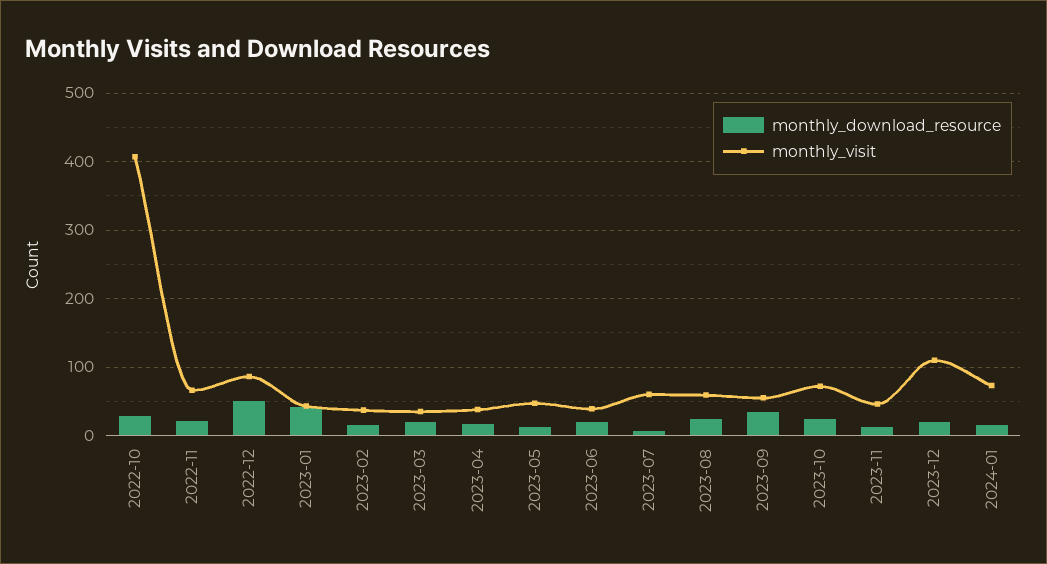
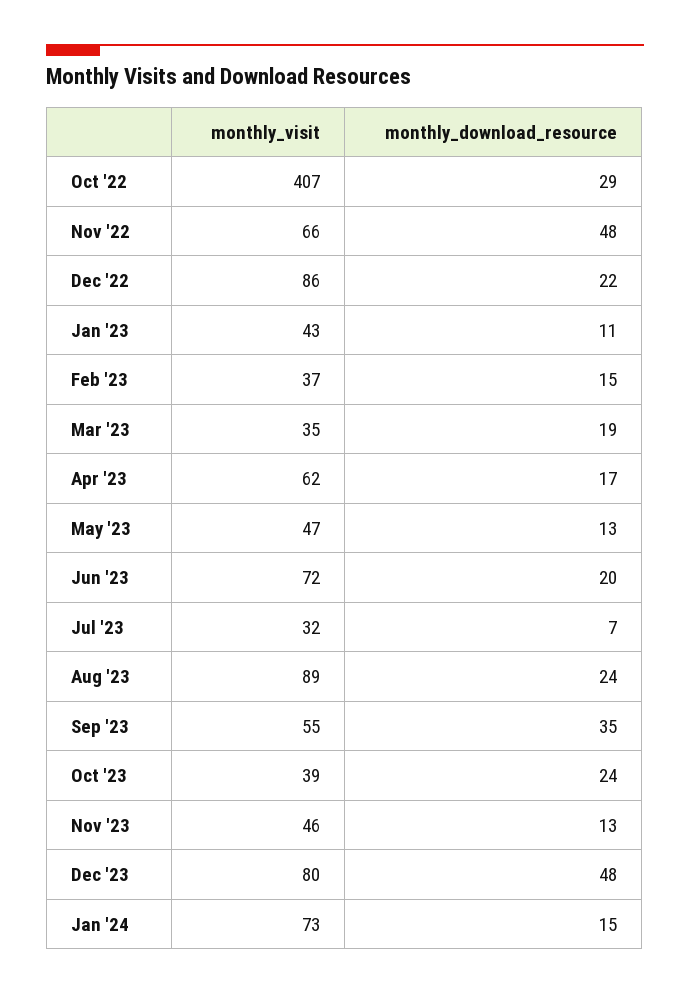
  {
    "monthly_download_resource": {
      "2022-10": 29,
-     "2022-11": 20,
+     "2022-11": 48,
-     "2022-12": 50,
+     "2022-12": 22,
-     "2023-01": 40,
+     "2023-01": 11,
      "2023-02": 15,
      "2023-03": 19,
      "2023-04": 17,
      "2023-05": 13,
      "2023-06": 20,
      "2023-07": 7,
      "2023-08": 24,
      "2023-09": 35,
      "2023-10": 24,
      "2023-11": 13,
-     "2023-12": 20,
+     "2023-12": 48,
      "2024-01": 15
    },
    "monthly_visit": {
      "2022-10": 407,
      "2022-11": 66,
      "2022-12": 86,
      "2023-01": 43,
      "2023-02": 37,
      "2023-03": 35,
-     "2023-04": 40,
+     "2023-04": 62,
      "2023-05": 47,
-     "2023-06": 40,
+     "2023-06": 72,
-     "2023-07": 60,
+     "2023-07": 32,
-     "2023-08": 60,
+     "2023-08": 89,
      "2023-09": 55,
-     "2023-10": 70,
+     "2023-10": 39,
      "2023-11": 46,
-     "2023-12": 110,
+     "2023-12": 80,
      "2024-01": 73
    }
  }

